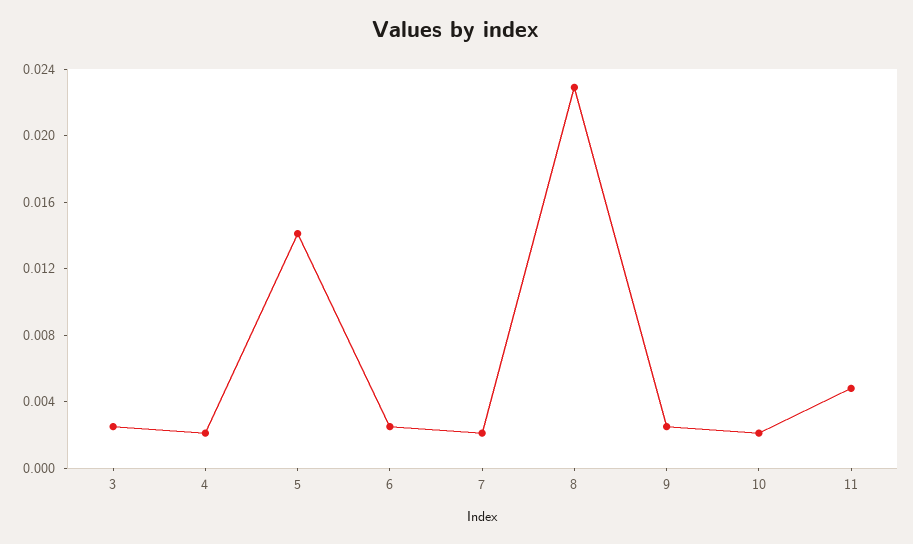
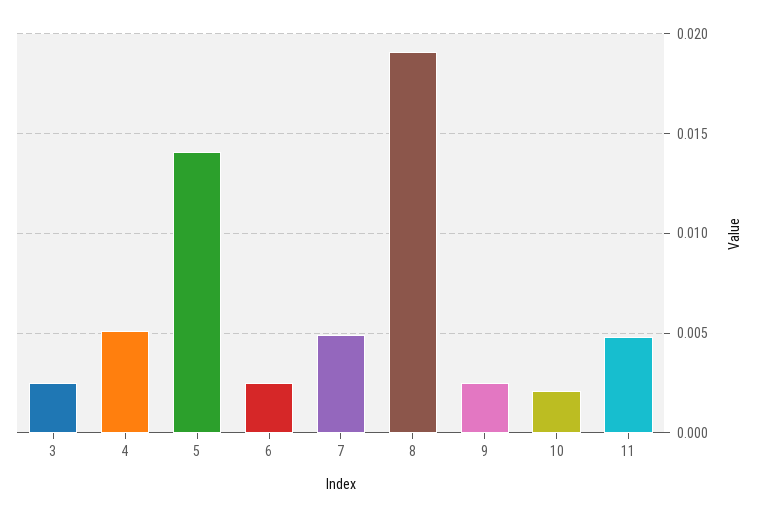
  {
    "3": 0.0025,
-   "4": 0.002,
+   "4": 0.005,
    "5": 0.014,
    "6": 0.0025,
-   "7": 0.002,
+   "7": 0.005,
-   "8": 0.023,
+   "8": 0.019,
    "9": 0.0025,
    "10": 0.002,
    "11": 0.005
  }

